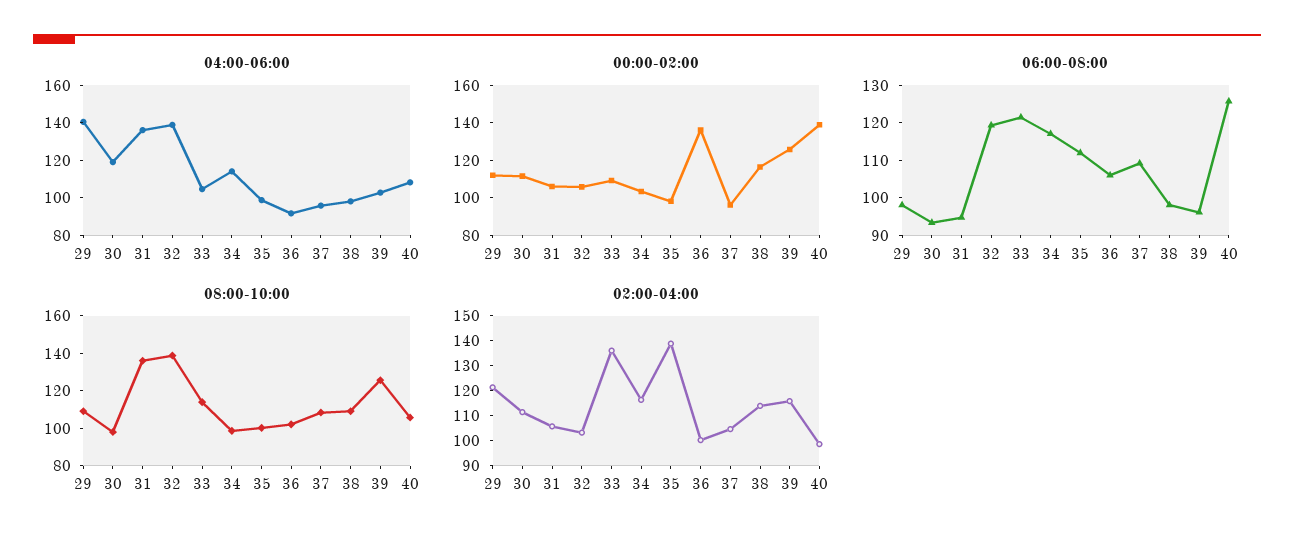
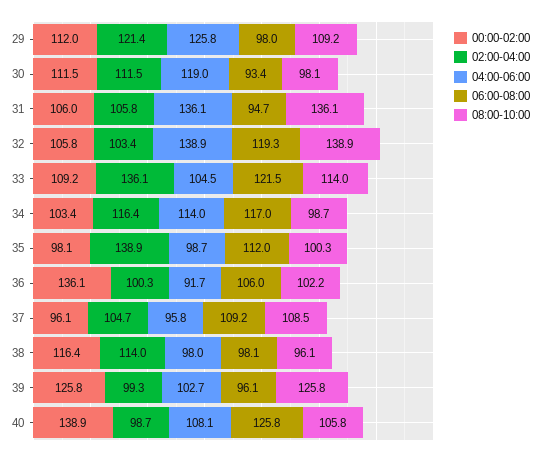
  {
    "04:00-06:00": {
-     "29": 140,
+     "29": 125.8,
      "30": 119,
      "31": 136.1,
      "32": 138.9,
      "33": 104.5,
      "34": 114,
      "35": 98.7,
      "36": 91.7,
      "37": 95.8,
      "38": 98,
      "39": 102.7,
      "40": 108.1
    },
    "00:00-02:00": {
      "29": 112,
      "30": 111.5,
      "31": 106,
      "32": 105.8,
      "33": 109.2,
      "34": 103.4,
      "35": 98.1,
      "36": 136.1,
      "37": 96.1,
      "38": 116.4,
      "39": 125.8,
      "40": 138.9
    },
    "06:00-08:00": {
      "29": 98,
      "30": 93.4,
      "31": 94.7,
      "32": 119.3,
      "33": 121.5,
      "34": 117,
      "35": 112,
      "36": 106,
      "37": 109.2,
      "38": 98.1,
      "39": 96.1,
      "40": 125.8
    },
    "08:00-10:00": {
      "29": 109.2,
      "30": 98.1,
      "31": 136.1,
      "32": 138.9,
      "33": 114,
      "34": 98.7,
      "35": 100.3,
      "36": 102.2,
      "37": 108.5,
-     "38": 110,
+     "38": 96.1,
      "39": 125.8,
      "40": 105.8
    },
    "02:00-04:00": {
      "29": 121.4,
      "30": 111.5,
      "31": 105.8,
      "32": 103.4,
      "33": 136.1,
      "34": 116.4,
      "35": 138.9,
      "36": 100.3,
      "37": 104.7,
      "38": 114,
-     "39": 115,
+     "39": 99.3,
      "40": 98.7
    }
  }

